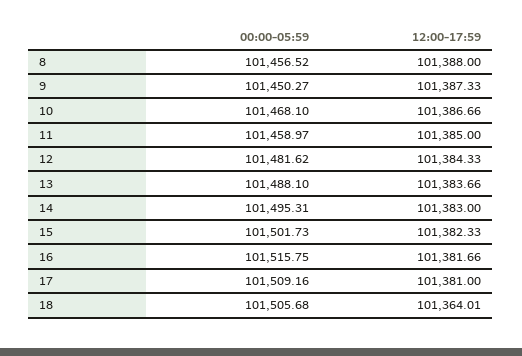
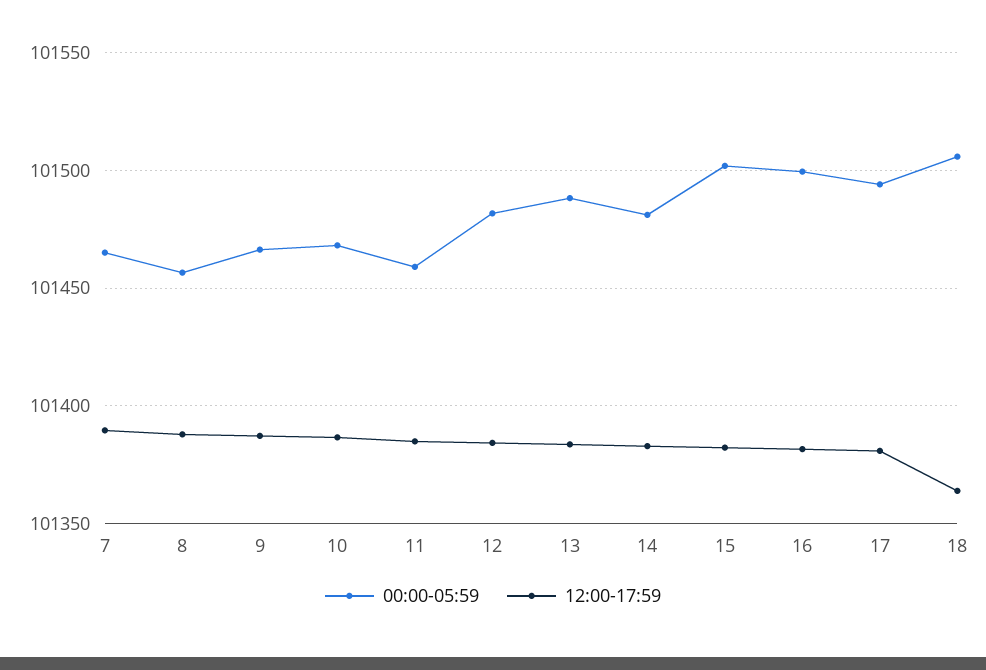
  {
    "00:00-05:59": {
      "8": 101456.52,
-     "9": 101450.27,
+     "9": 101465,
      "10": 101468.1,
      "11": 101458.97,
      "12": 101481.62,
      "13": 101488.1,
-     "14": 101495.31,
+     "14": 101480,
      "15": 101501.73,
-     "16": 101515.75,
+     "16": 101500,
-     "17": 101509.16,
+     "17": 101495,
-     "18": 101505.68
+     "18": 101505.68,
+     "7": 101465
    },
    "12:00-17:59": {
      "8": 101388,
      "9": 101387.33,
      "10": 101386.66,
      "11": 101385,
      "12": 101384.33,
      "13": 101383.66,
      "14": 101383,
      "15": 101382.33,
      "16": 101381.66,
      "17": 101381,
-     "18": 101364.01
+     "18": 101364.01,
+     "7": 101390
    }
  }

